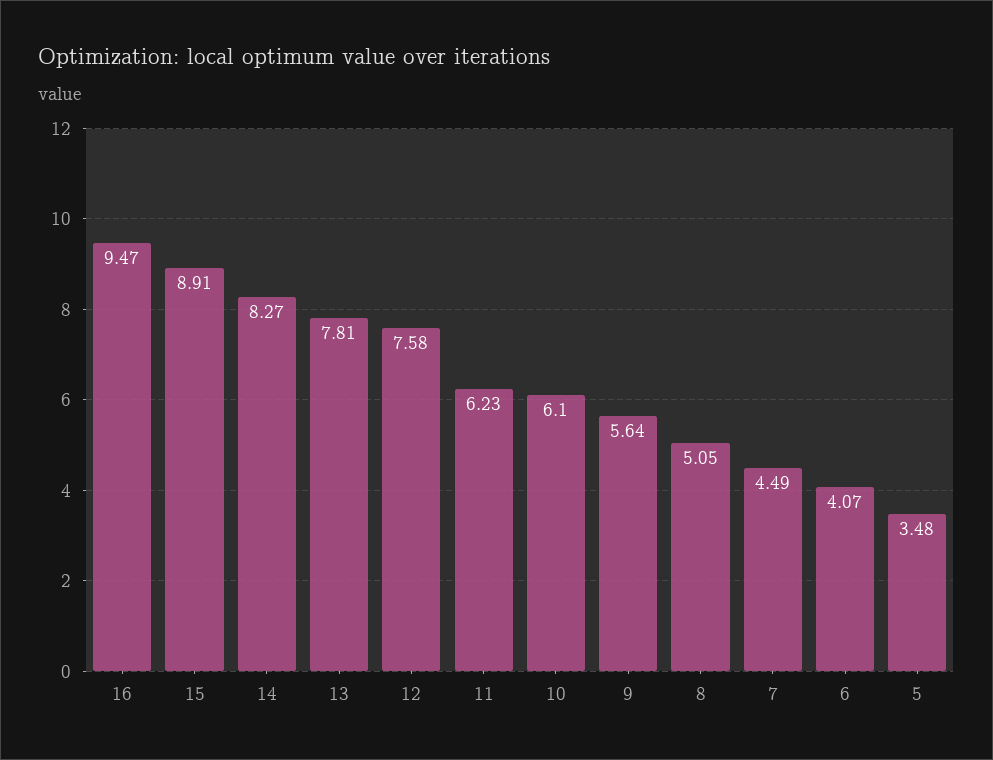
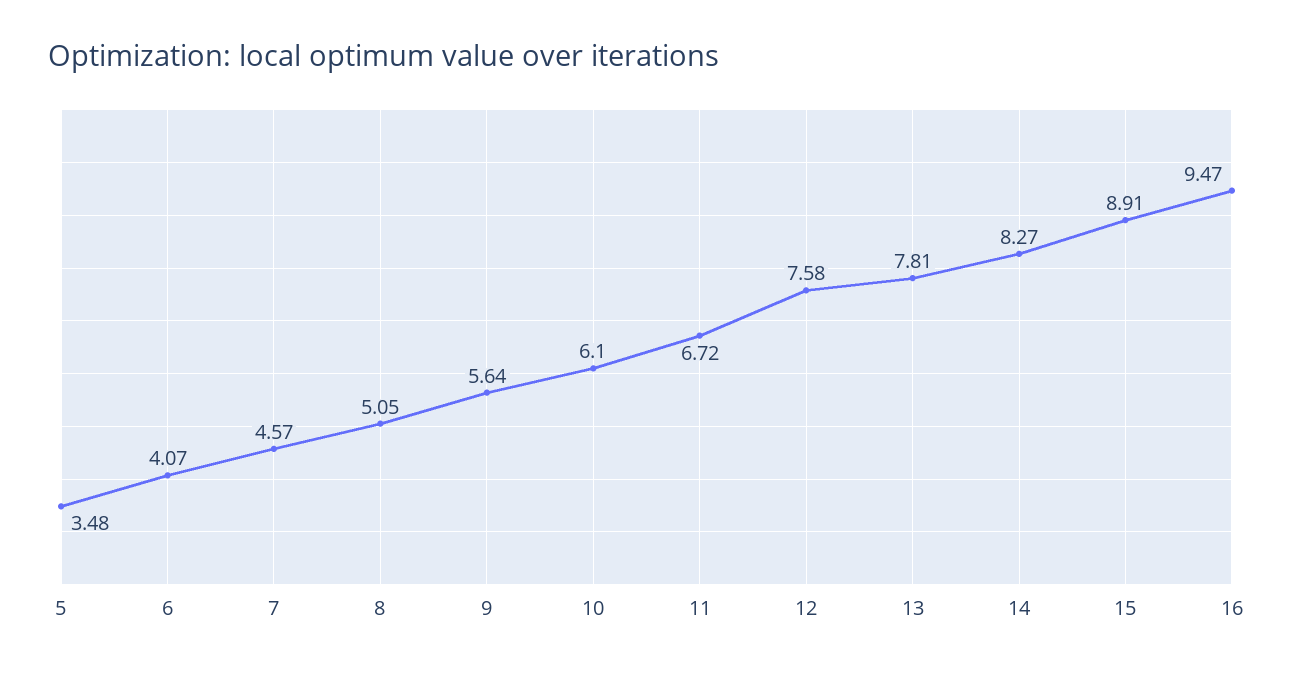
  {
    "16": 9.47,
    "15": 8.91,
    "14": 8.27,
    "13": 7.81,
    "12": 7.58,
-   "11": 6.23,
+   "11": 6.72,
    "10": 6.1,
    "9": 5.64,
    "8": 5.05,
-   "7": 4.49,
+   "7": 4.57,
    "6": 4.07,
    "5": 3.48
  }

